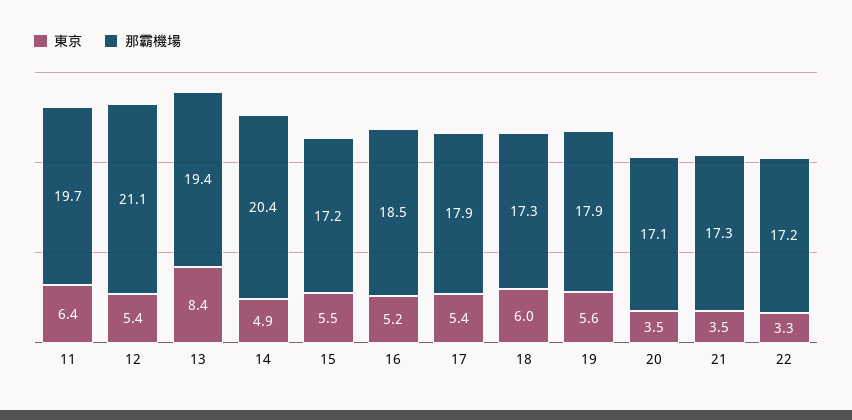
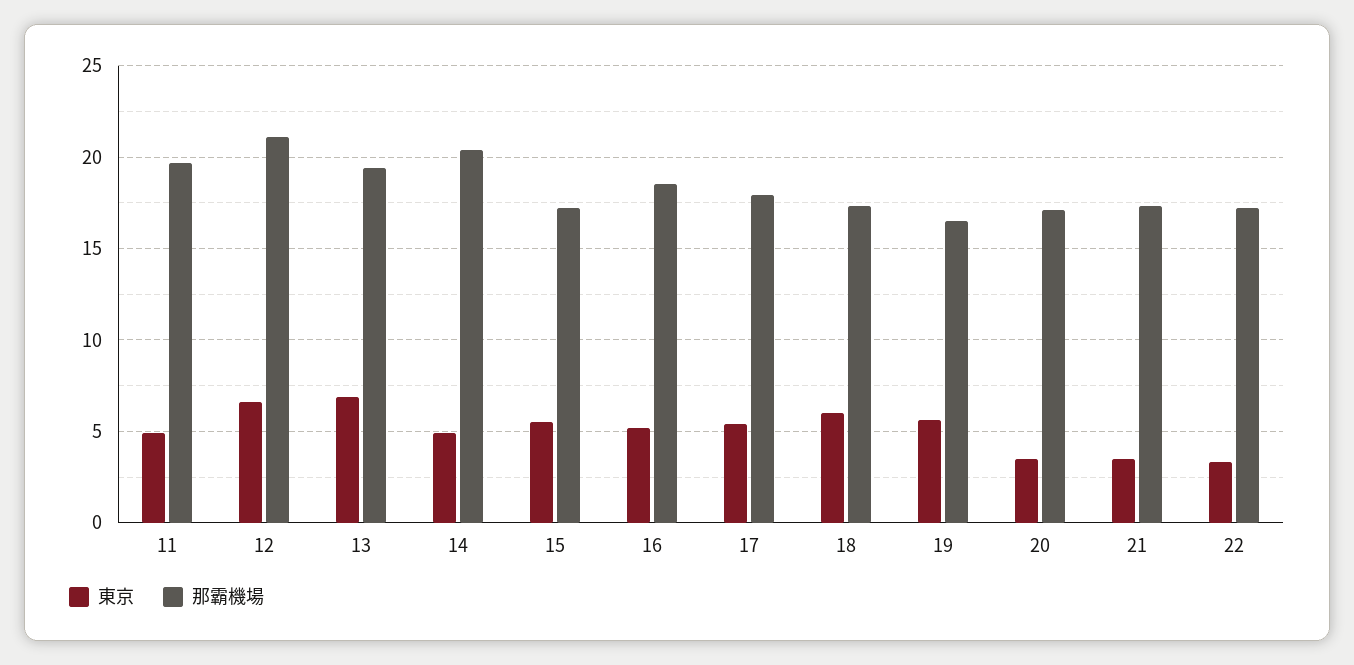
  {
    "東京": {
-     "11": 6.4,
+     "11": 5,
-     "12": 5.4,
+     "12": 6.5,
-     "13": 8.4,
+     "13": 7,
      "14": 4.9,
      "15": 5.5,
      "16": 5.2,
      "17": 5.4,
      "18": 6,
      "19": 5.6,
      "20": 3.5,
      "21": 3.5,
      "22": 3.3
    },
    "那霸機場": {
      "11": 19.7,
      "12": 21.1,
      "13": 19.4,
      "14": 20.4,
      "15": 17.2,
      "16": 18.5,
      "17": 17.9,
      "18": 17.3,
-     "19": 17.9,
+     "19": 16.5,
      "20": 17.1,
      "21": 17.3,
      "22": 17.2
    }
  }

